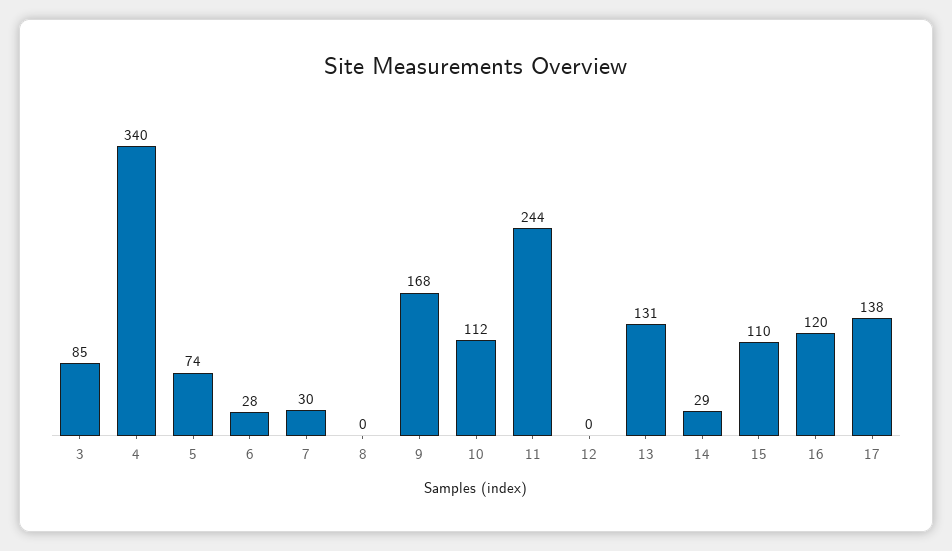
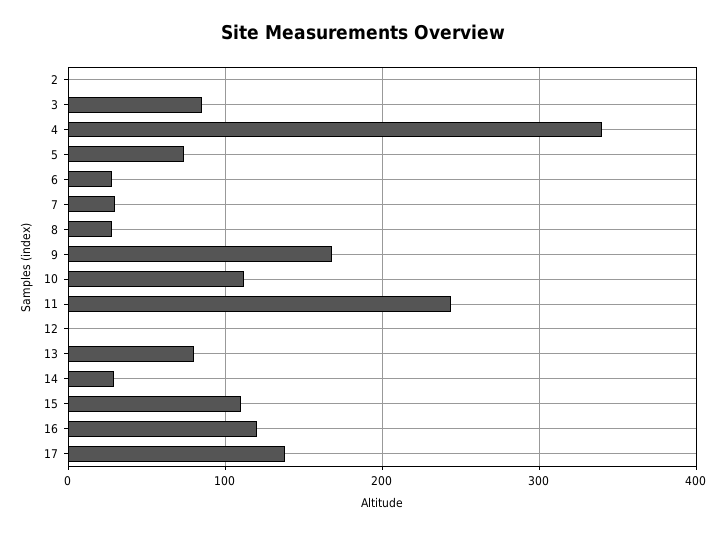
  {
    "3": 85,
    "4": 340,
    "5": 74,
    "6": 28,
    "7": 30,
-   "8": 0,
+   "8": 30,
    "9": 168,
    "10": 112,
    "11": 244,
    "12": 0,
-   "13": 131,
+   "13": 80,
    "14": 29,
    "15": 110,
    "16": 120,
-   "17": 138
+   "17": 138,
+   "2": 0
  }

